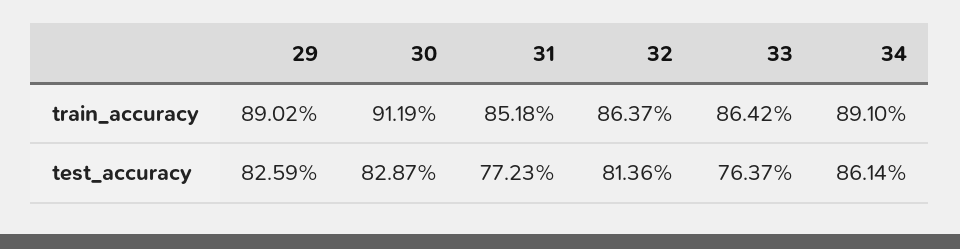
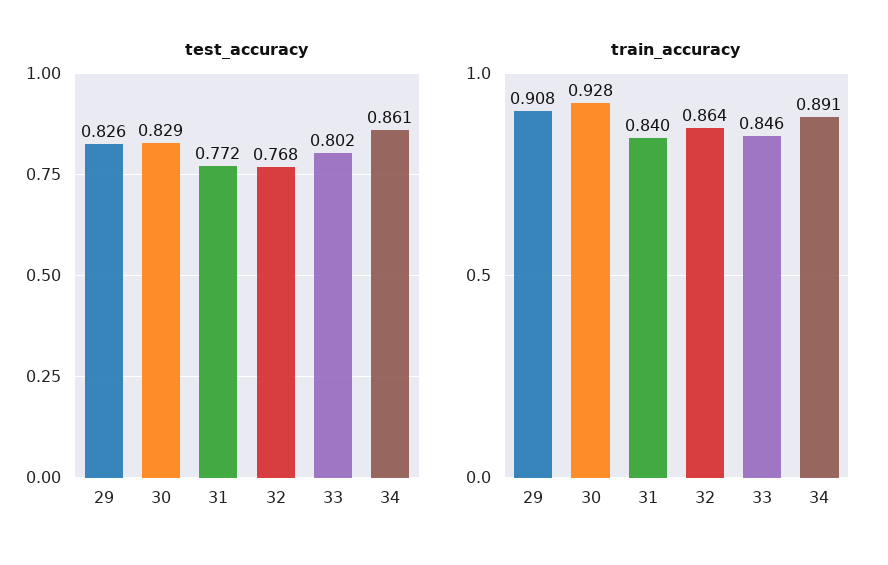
  {
    "train_accuracy": {
-     "29": 0.8902,
+     "29": 0.908,
-     "30": 0.9119,
+     "30": 0.928,
-     "31": 0.8518,
+     "31": 0.84,
      "32": 0.8637,
-     "33": 0.8642,
+     "33": 0.846,
      "34": 0.891
    },
    "test_accuracy": {
      "29": 0.8259,
      "30": 0.8287,
      "31": 0.7723,
-     "32": 0.8136,
+     "32": 0.768,
-     "33": 0.7637,
+     "33": 0.802,
      "34": 0.8614
    }
  }

